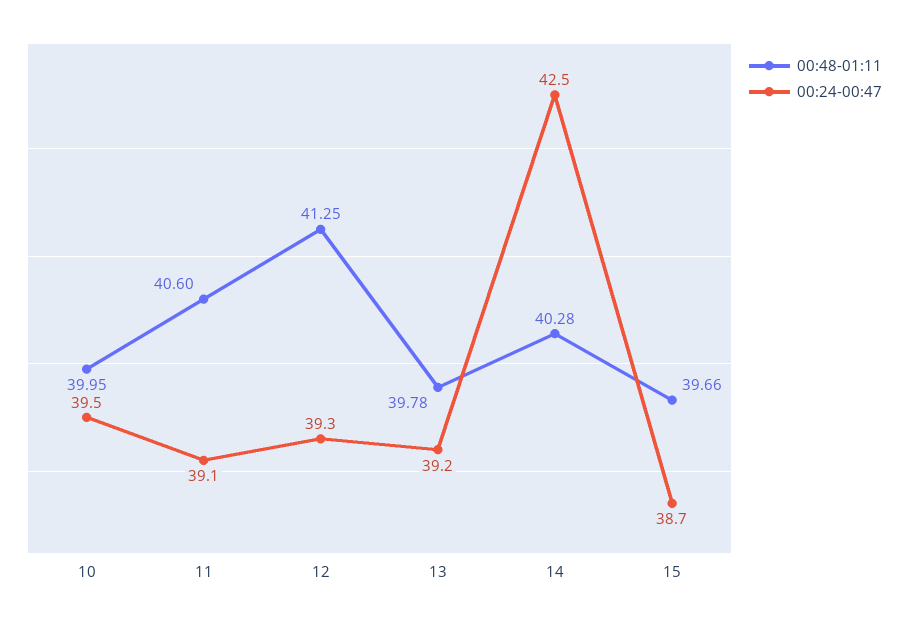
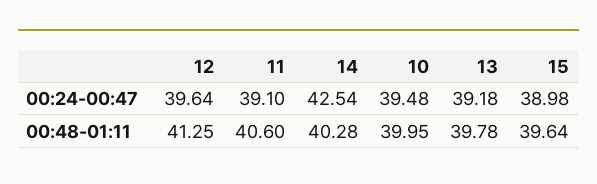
  {
    "00:48-01:11": {
      "10": 39.95,
      "11": 40.6,
      "12": 41.25,
      "13": 39.78,
      "14": 40.28,
-     "15": 39.66
+     "15": 39.64
    },
    "00:24-00:47": {
      "10": 39.48,
      "11": 39.1,
-     "12": 39.3,
+     "12": 39.64,
      "13": 39.18,
      "14": 42.54,
-     "15": 38.7
+     "15": 38.98
    }
  }

